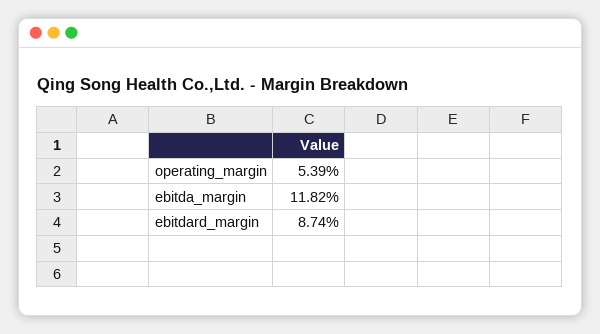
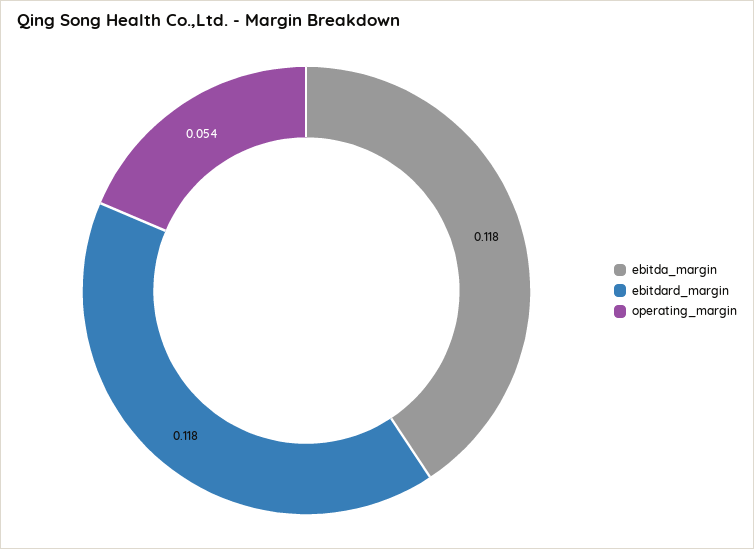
  {
    "operating_margin": 0.0539,
    "ebitda_margin": 0.1182,
-   "ebitdard_margin": 0.0874
+   "ebitdard_margin": 0.118
  }

